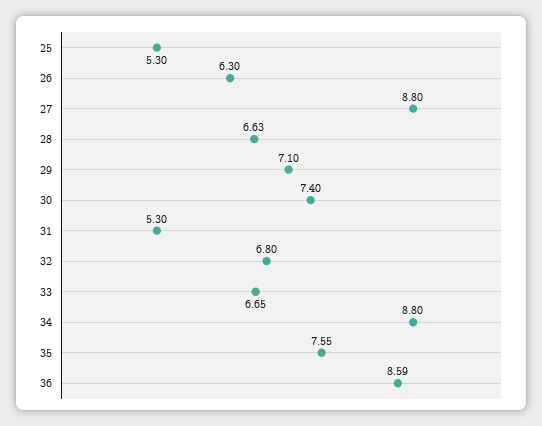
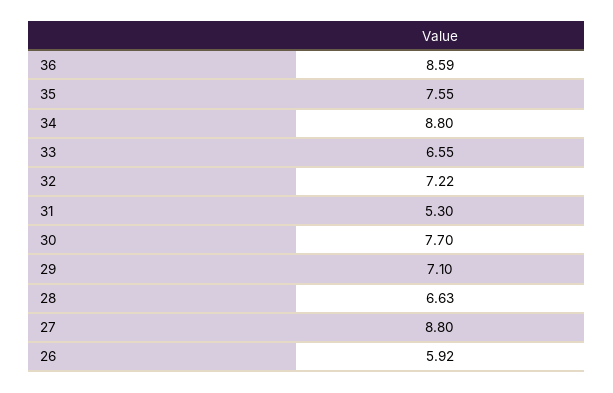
  {
-   "25": 5.3,
-   "26": 6.3,
+   "26": 5.92,
    "27": 8.8,
    "28": 6.63,
    "29": 7.1,
-   "30": 7.4,
+   "30": 7.7,
    "31": 5.3,
-   "32": 6.8,
+   "32": 7.22,
-   "33": 6.65,
+   "33": 6.55,
    "34": 8.8,
    "35": 7.55,
    "36": 8.59
  }

